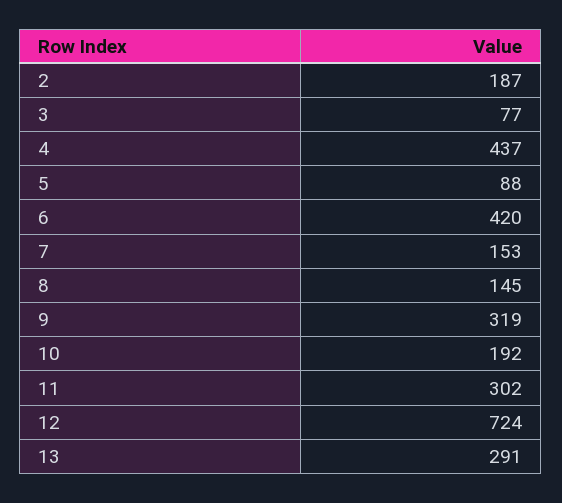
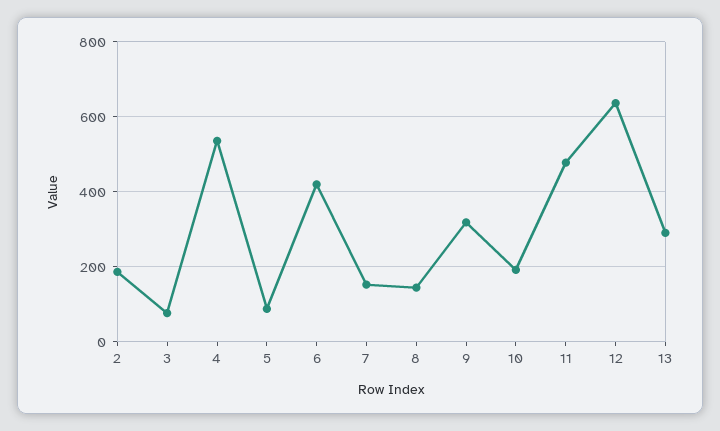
  {
    "2": 187,
    "3": 77,
-   "4": 437,
+   "4": 540,
    "5": 88,
    "6": 420,
    "7": 153,
    "8": 145,
    "9": 319,
    "10": 192,
-   "11": 302,
+   "11": 480,
-   "12": 724,
+   "12": 640,
    "13": 291
  }

